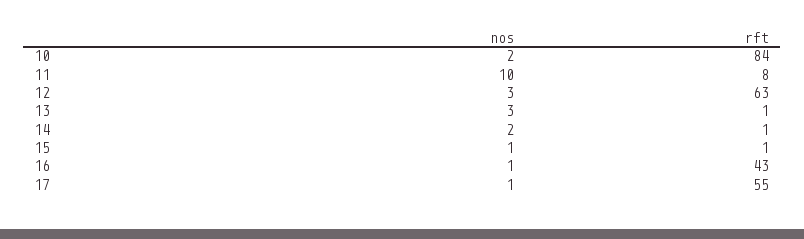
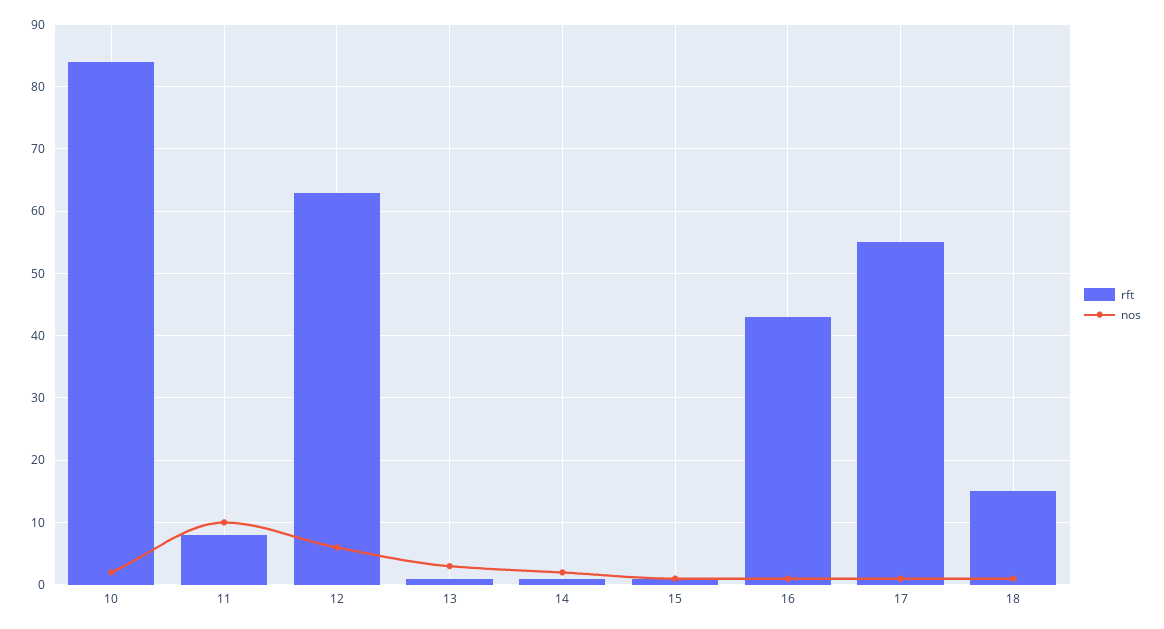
  {
    "nos": {
      "10": 2,
      "11": 10,
-     "12": 3,
+     "12": 6,
      "13": 3,
      "14": 2,
      "15": 1,
      "16": 1,
-     "17": 1
+     "17": 1,
+     "18": 1
    },
    "rft": {
      "10": 84,
      "11": 8,
      "12": 63,
      "13": 1,
      "14": 1,
      "15": 1,
      "16": 43,
-     "17": 55
+     "17": 55,
+     "18": 15
    }
  }

